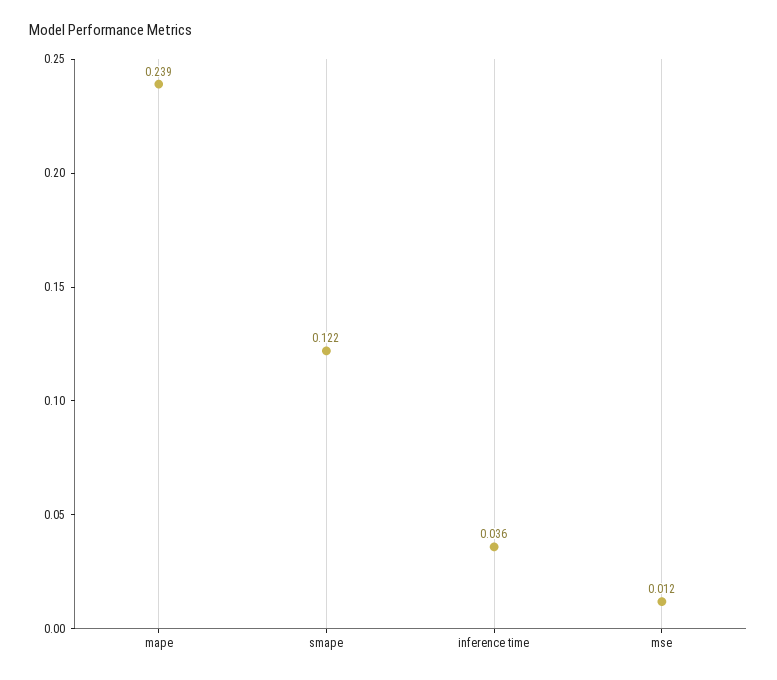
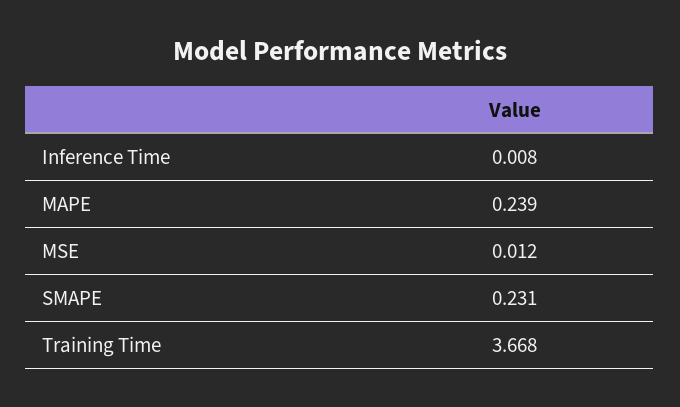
  {
    "mape": 0.239,
-   "smape": 0.122,
+   "smape": 0.231,
-   "inference time": 0.036,
+   "inference time": 0.008,
-   "mse": 0.012
+   "mse": 0.012,
+   "Training Time": 3.668
  }

